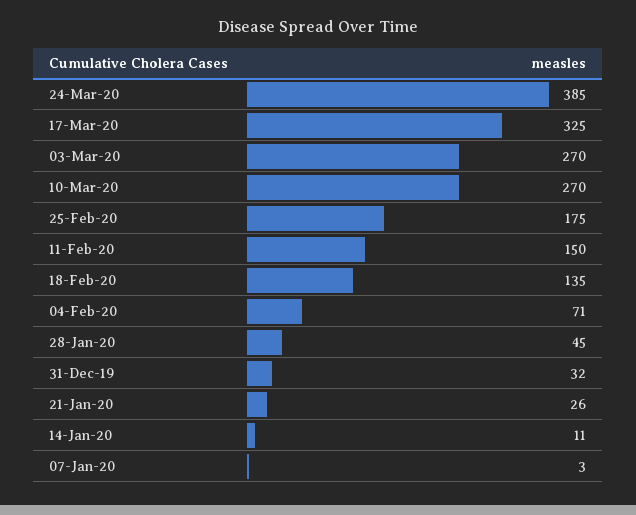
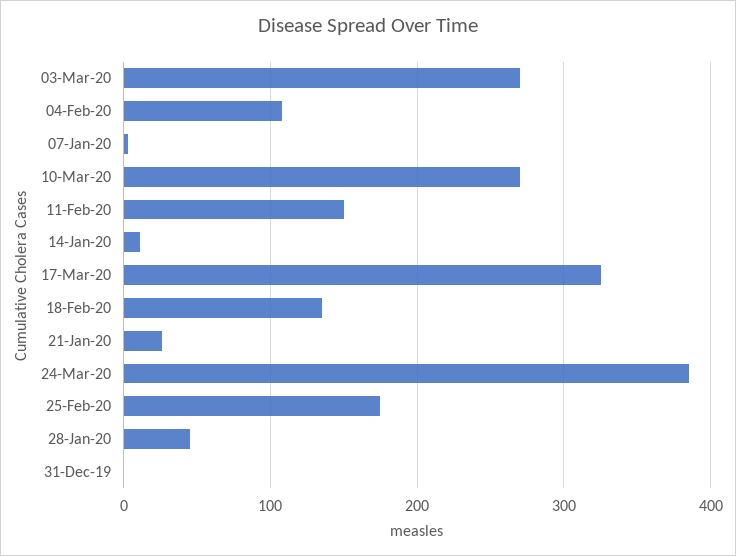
  {
    "24-Mar-20": 385,
    "17-Mar-20": 325,
    "03-Mar-20": 270,
    "10-Mar-20": 270,
    "25-Feb-20": 175,
    "11-Feb-20": 150,
    "18-Feb-20": 135,
-   "04-Feb-20": 71,
+   "04-Feb-20": 110,
    "28-Jan-20": 45,
-   "31-Dec-19": 32,
+   "31-Dec-19": 0,
    "21-Jan-20": 26,
    "14-Jan-20": 11,
    "07-Jan-20": 3
  }

